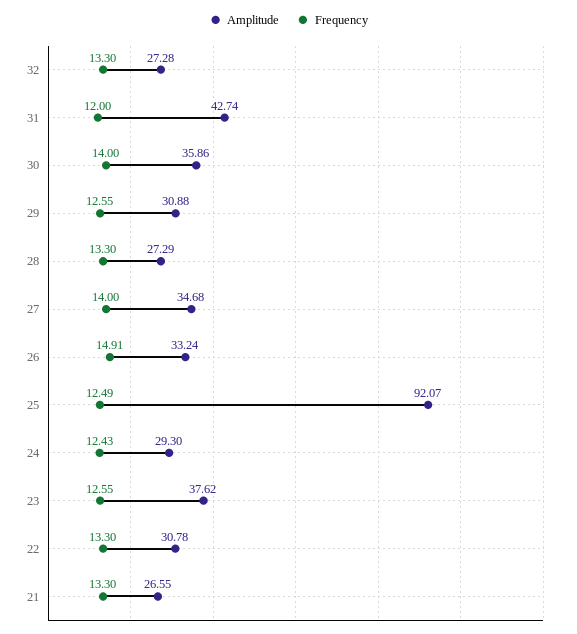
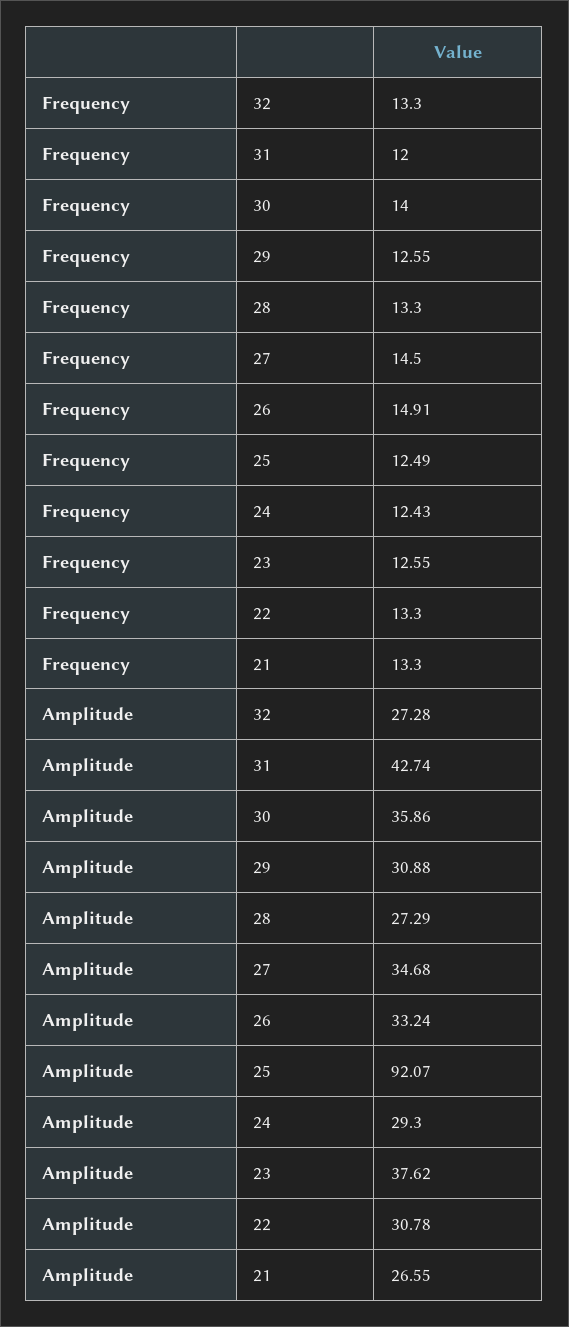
  {
    "Amplitude": {
      "32": 27.28,
      "31": 42.74,
      "30": 35.86,
      "29": 30.88,
      "28": 27.29,
      "27": 34.68,
      "26": 33.24,
      "25": 92.07,
      "24": 29.3,
      "23": 37.62,
      "22": 30.78,
      "21": 26.55
    },
    "Frequency": {
      "32": 13.3,
      "31": 12,
      "30": 14,
      "29": 12.55,
      "28": 13.3,
-     "27": 14,
+     "27": 14.5,
      "26": 14.91,
      "25": 12.49,
      "24": 12.43,
      "23": 12.55,
      "22": 13.3,
      "21": 13.3
    }
  }

